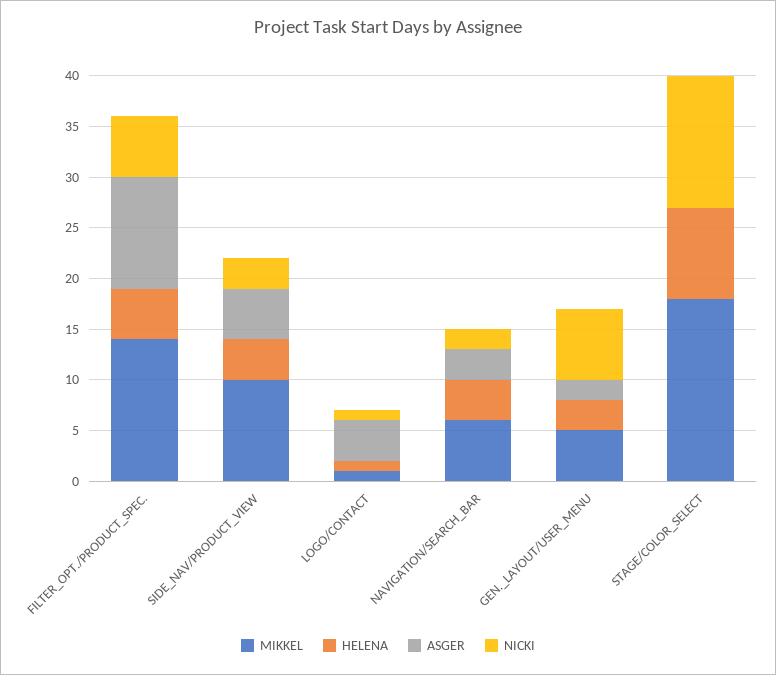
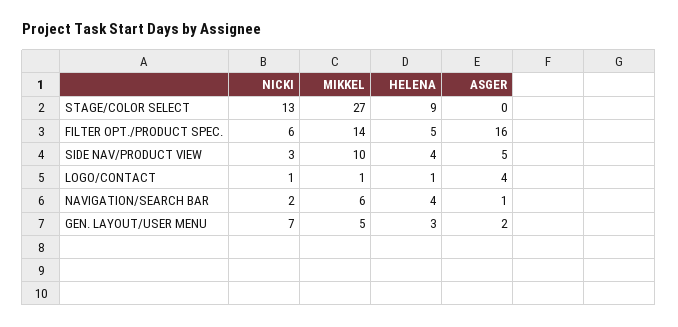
  {
    "MIKKEL": {
      "FILTER_OPT./PRODUCT_SPEC.": 14,
      "SIDE_NAV/PRODUCT_VIEW": 10,
      "LOGO/CONTACT": 1,
      "NAVIGATION/SEARCH_BAR": 6,
      "GEN._LAYOUT/USER_MENU": 5,
-     "STAGE/COLOR_SELECT": 18
+     "STAGE/COLOR_SELECT": 27
    },
    "HELENA": {
      "FILTER_OPT./PRODUCT_SPEC.": 5,
      "SIDE_NAV/PRODUCT_VIEW": 4,
      "LOGO/CONTACT": 1,
      "NAVIGATION/SEARCH_BAR": 4,
      "GEN._LAYOUT/USER_MENU": 3,
      "STAGE/COLOR_SELECT": 9
    },
    "ASGER": {
-     "FILTER_OPT./PRODUCT_SPEC.": 11,
+     "FILTER_OPT./PRODUCT_SPEC.": 16,
      "SIDE_NAV/PRODUCT_VIEW": 5,
      "LOGO/CONTACT": 4,
-     "NAVIGATION/SEARCH_BAR": 3,
+     "NAVIGATION/SEARCH_BAR": 1,
      "GEN._LAYOUT/USER_MENU": 2,
      "STAGE/COLOR_SELECT": 0
    },
    "NICKI": {
      "FILTER_OPT./PRODUCT_SPEC.": 6,
      "SIDE_NAV/PRODUCT_VIEW": 3,
      "LOGO/CONTACT": 1,
      "NAVIGATION/SEARCH_BAR": 2,
      "GEN._LAYOUT/USER_MENU": 7,
      "STAGE/COLOR_SELECT": 13
    }
  }

